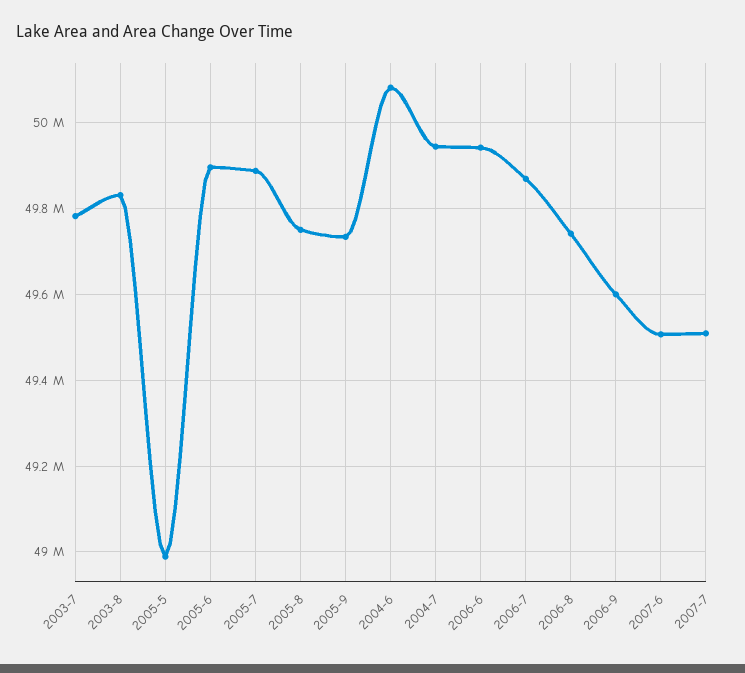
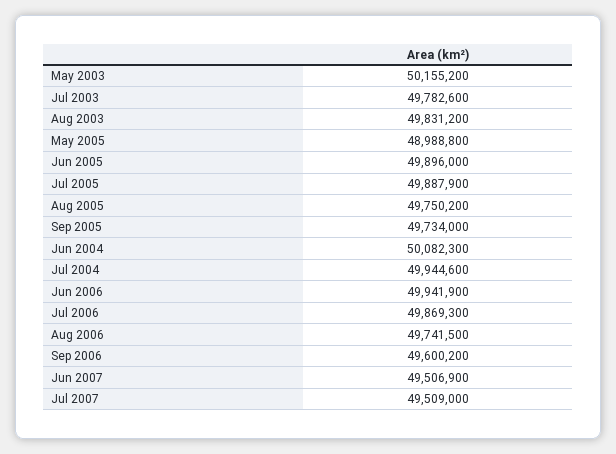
  {
    "2003-7": 49782600,
    "2003-8": 49831200,
    "2005-5": 48988800,
    "2005-6": 49896000,
    "2005-7": 49887900,
    "2005-8": 49750200,
    "2005-9": 49734000,
    "2004-6": 50082300,
    "2004-7": 49944600,
    "2006-6": 49941900,
    "2006-7": 49869300,
    "2006-8": 49741500,
    "2006-9": 49600200,
    "2007-6": 49506900,
-   "2007-7": 49509000
+   "2007-7": 49509000,
+   "May 2003": 50155200
  }

